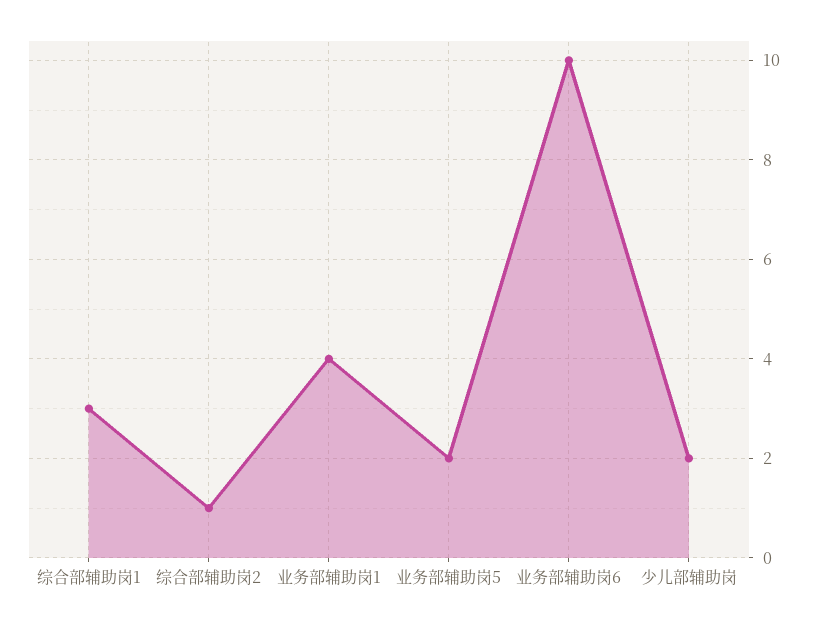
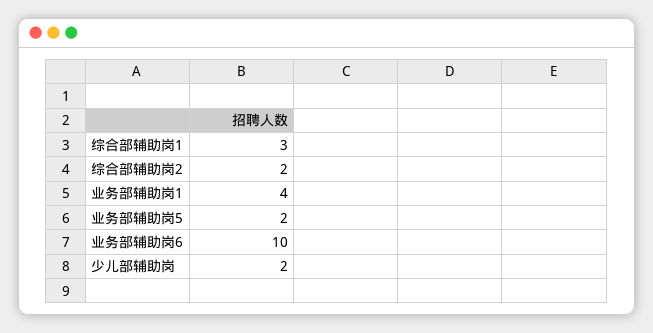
  {
    "综合部辅助岗1": 3,
-   "综合部辅助岗2": 1,
+   "综合部辅助岗2": 2,
    "业务部辅助岗1": 4,
    "业务部辅助岗5": 2,
    "业务部辅助岗6": 10,
    "少儿部辅助岗": 2
  }

